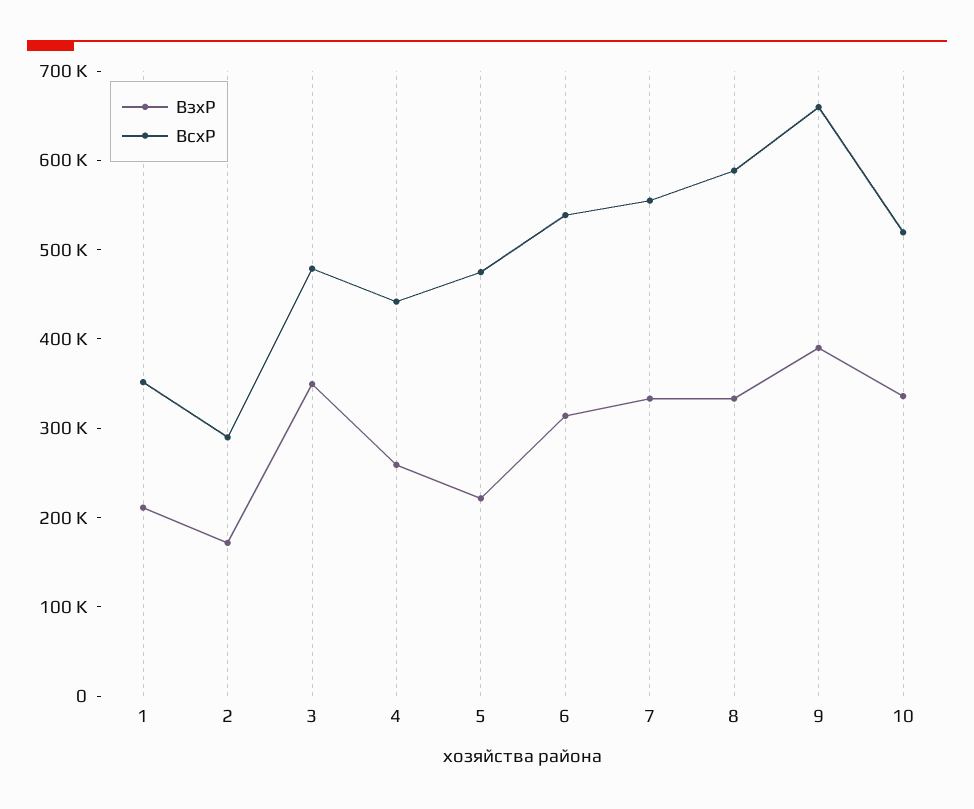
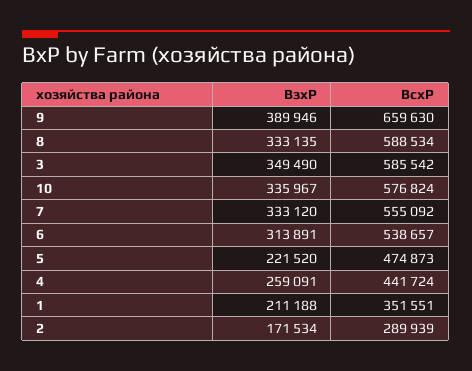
  {
    "BзxP": {
      "1": 211188,
      "2": 171534,
      "3": 349490,
      "4": 259091,
      "5": 221520,
      "6": 313891,
      "7": 333120,
      "8": 333135,
      "9": 389946,
      "10": 335967
    },
    "BсxP": {
      "1": 351551,
      "2": 289939,
-     "3": 480000,
+     "3": 585542,
      "4": 441724,
      "5": 474873,
      "6": 538657,
      "7": 555092,
      "8": 588534,
      "9": 659630,
-     "10": 520000
+     "10": 576824
    }
  }

